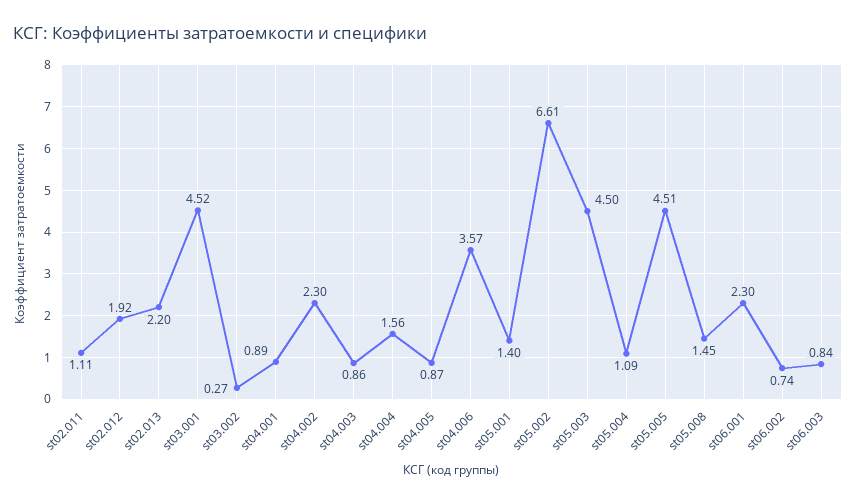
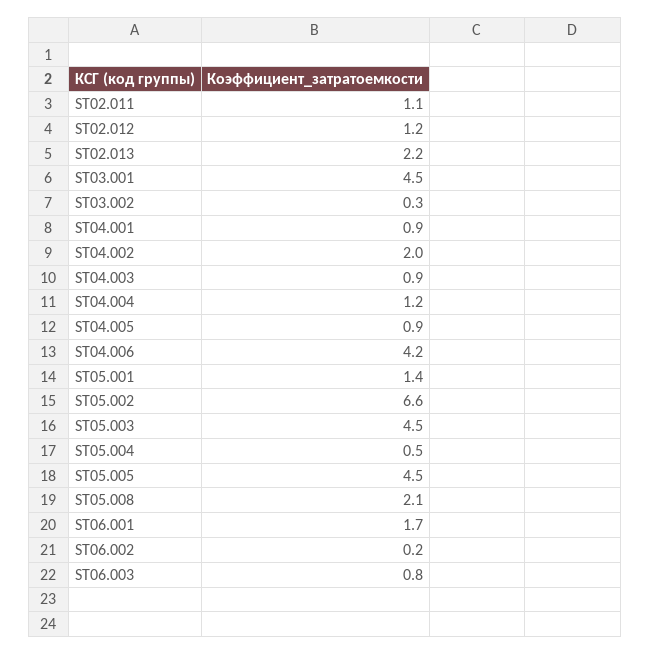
  {
    "st02.011": 1.11,
-   "st02.012": 1.92,
+   "st02.012": 1.2,
    "st02.013": 2.2,
    "st03.001": 4.52,
    "st03.002": 0.27,
    "st04.001": 0.89,
-   "st04.002": 2.3,
+   "st04.002": 2,
    "st04.003": 0.86,
-   "st04.004": 1.56,
+   "st04.004": 1.2,
    "st04.005": 0.87,
-   "st04.006": 3.57,
+   "st04.006": 4.2,
    "st05.001": 1.4,
    "st05.002": 6.61,
    "st05.003": 4.5,
-   "st05.004": 1.09,
+   "st05.004": 0.5,
    "st05.005": 4.51,
-   "st05.008": 1.45,
+   "st05.008": 2.1,
-   "st06.001": 2.3,
+   "st06.001": 1.7,
-   "st06.002": 0.74,
+   "st06.002": 0.2,
    "st06.003": 0.84
  }

